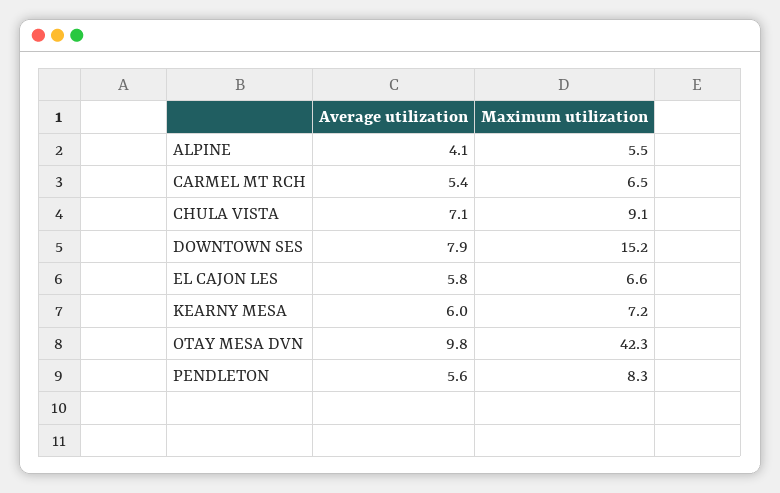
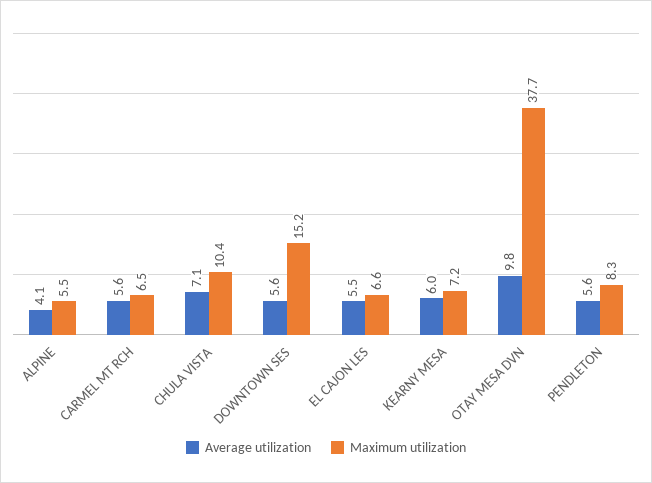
  {
    "Average utilization": {
      "ALPINE": 4.1,
-     "CARMEL MT RCH": 5.4,
+     "CARMEL MT RCH": 5.6,
      "CHULA VISTA": 7.1,
-     "DOWNTOWN SES": 7.9,
+     "DOWNTOWN SES": 5.6,
-     "EL CAJON LES": 5.8,
+     "EL CAJON LES": 5.5,
      "KEARNY MESA": 6,
      "OTAY MESA DVN": 9.8,
      "PENDLETON": 5.6
    },
    "Maximum utilization": {
      "ALPINE": 5.5,
      "CARMEL MT RCH": 6.5,
-     "CHULA VISTA": 9.1,
+     "CHULA VISTA": 10.4,
      "DOWNTOWN SES": 15.2,
      "EL CAJON LES": 6.6,
      "KEARNY MESA": 7.2,
-     "OTAY MESA DVN": 42.3,
+     "OTAY MESA DVN": 37.7,
      "PENDLETON": 8.3
    }
  }

